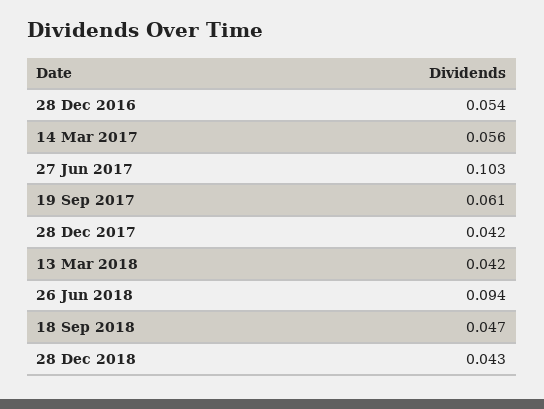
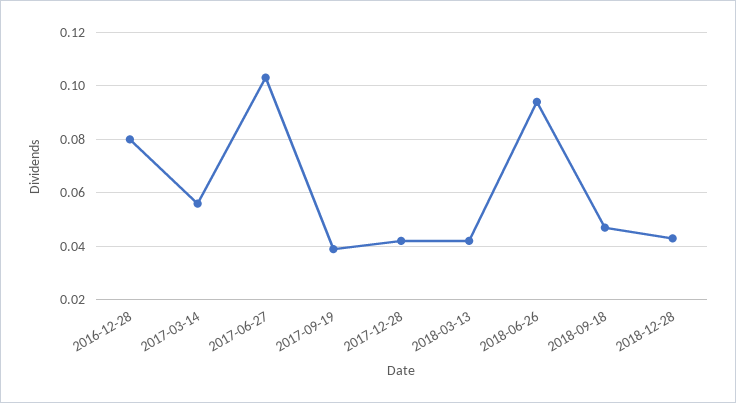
  {
-   "28 Dec 2016": 0.054,
+   "28 Dec 2016": 0.08,
    "14 Mar 2017": 0.056,
    "27 Jun 2017": 0.103,
-   "19 Sep 2017": 0.061,
+   "19 Sep 2017": 0.04,
    "28 Dec 2017": 0.042,
    "13 Mar 2018": 0.042,
    "26 Jun 2018": 0.094,
    "18 Sep 2018": 0.047,
    "28 Dec 2018": 0.043
  }

